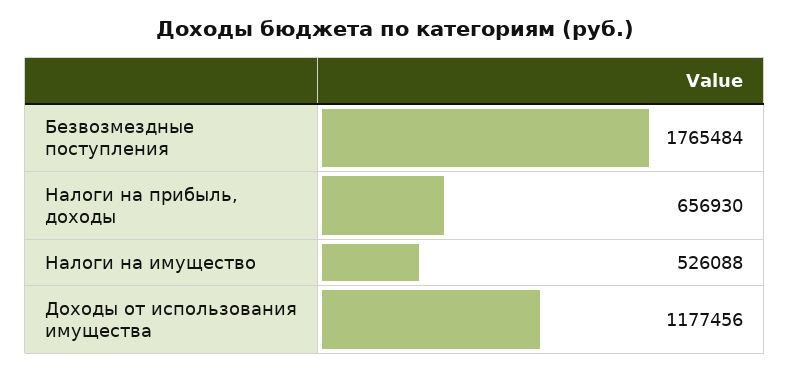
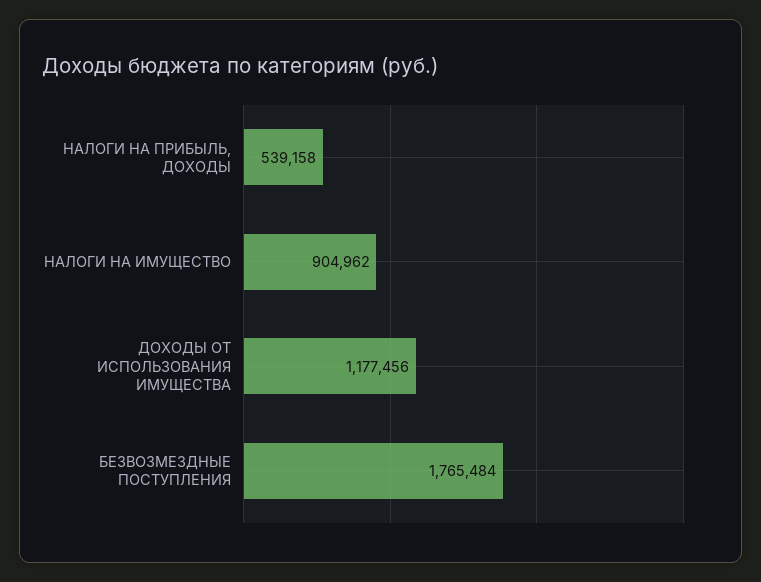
  {
    "Безвозмездные поступления": 1765484,
-   "Налоги на прибыль, доходы": 656930,
+   "Налоги на прибыль, доходы": 539158,
-   "Налоги на имущество": 526088,
+   "Налоги на имущество": 904962,
    "Доходы от использования имущества": 1177456
  }

